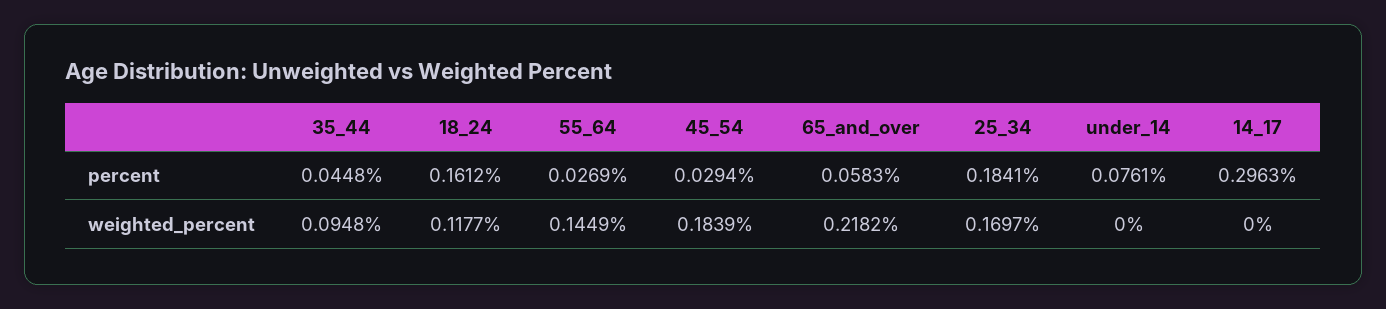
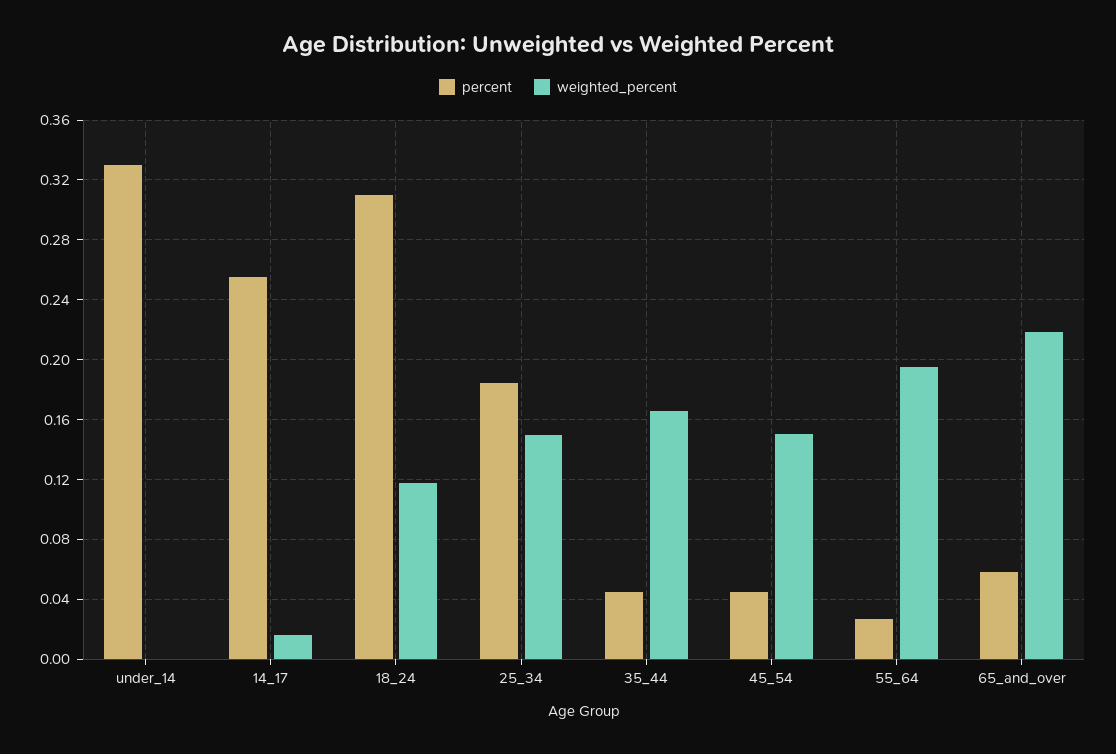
  {
    "percent": {
      "35_44": 0.0448,
-     "18_24": 0.1612,
+     "18_24": 0.31,
      "55_64": 0.0269,
-     "45_54": 0.0294,
+     "45_54": 0.045,
      "65_and_over": 0.0583,
      "25_34": 0.1841,
-     "under_14": 0.0761,
+     "under_14": 0.33,
-     "14_17": 0.2963
+     "14_17": 0.255
    },
    "weighted_percent": {
-     "35_44": 0.0948,
+     "35_44": 0.165,
      "18_24": 0.1177,
-     "55_64": 0.1449,
+     "55_64": 0.195,
-     "45_54": 0.1839,
+     "45_54": 0.15,
      "65_and_over": 0.2182,
-     "25_34": 0.1697,
+     "25_34": 0.15,
      "under_14": 0,
-     "14_17": 0
+     "14_17": 0.015
    }
  }

